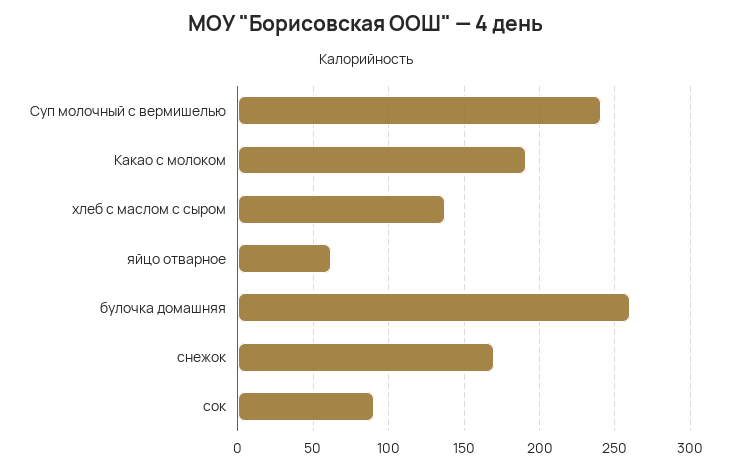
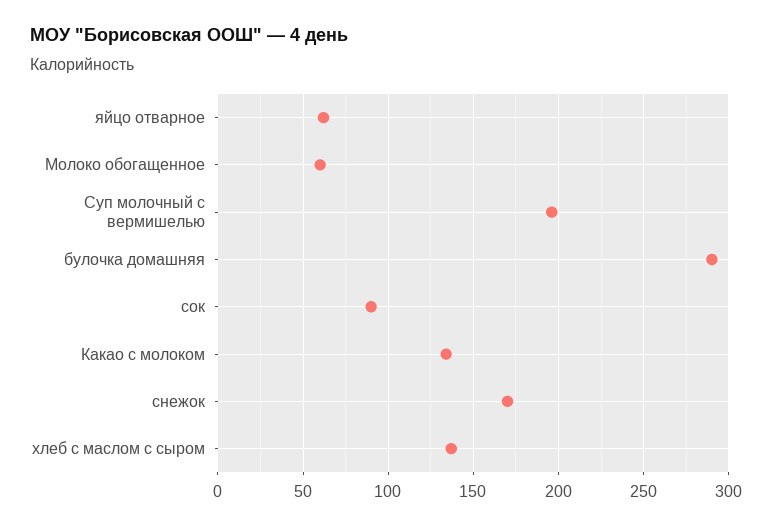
  {
-   "Суп молочный с вермишелью": 240,
+   "Суп молочный с вермишелью": 195,
-   "Какао с молоком": 190,
+   "Какао с молоком": 135,
    "хлеб с маслом с сыром": 135,
    "яйцо отварное": 60,
-   "булочка домашняя": 260,
+   "булочка домашняя": 290,
    "снежок": 170,
-   "сок": 90
+   "сок": 90,
+   "Молоко обогащенное": 60
  }

